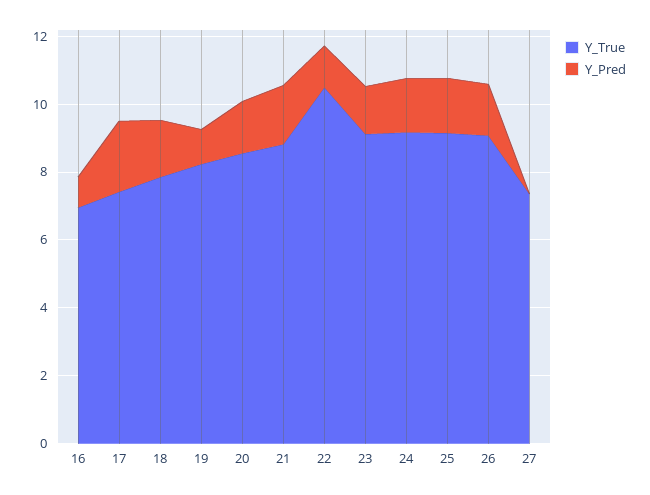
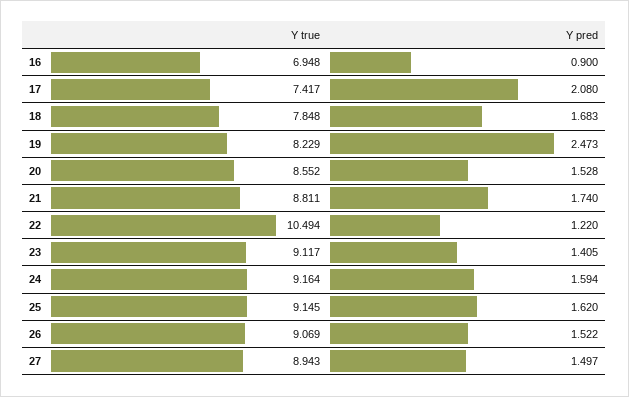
  {
    "Y_True": {
      "16": 6.948,
      "17": 7.417,
      "18": 7.848,
      "19": 8.229,
      "20": 8.552,
      "21": 8.811,
      "22": 10.494,
      "23": 9.117,
      "24": 9.164,
      "25": 9.145,
      "26": 9.069,
-     "27": 7.5
+     "27": 8.943
    },
    "Y_Pred": {
      "16": 0.9,
      "17": 2.08,
      "18": 1.683,
-     "19": 1,
+     "19": 2.473,
      "20": 1.528,
      "21": 1.74,
      "22": 1.22,
      "23": 1.405,
      "24": 1.594,
      "25": 1.62,
      "26": 1.522,
-     "27": 0
+     "27": 1.497
    }
  }

